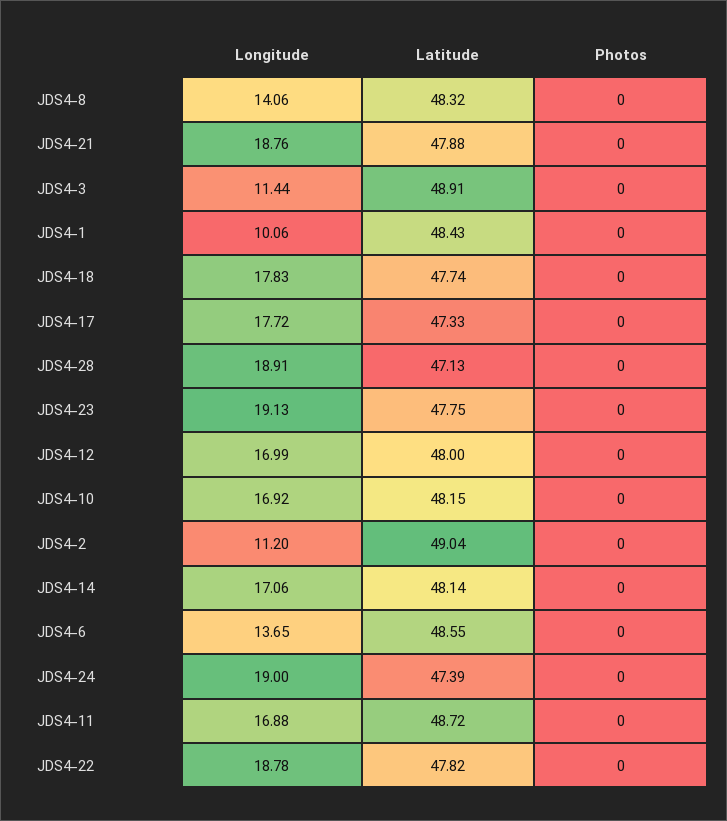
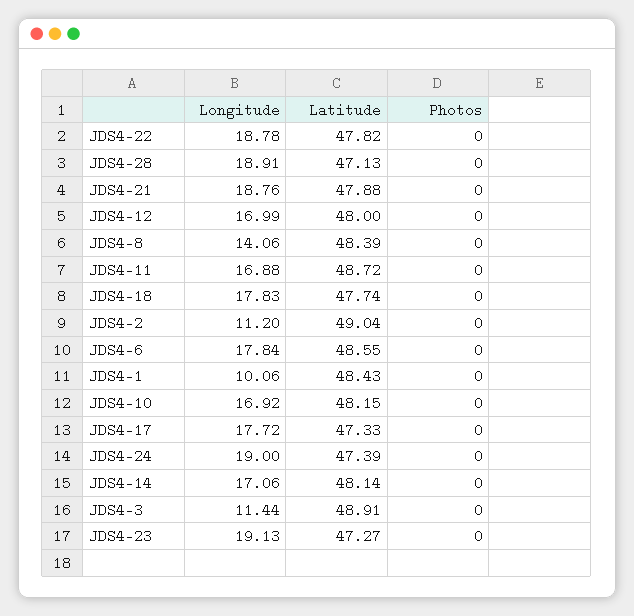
  {
    "Longitude": {
      "JDS4-8": 14.06,
      "JDS4-21": 18.76,
      "JDS4-3": 11.44,
      "JDS4-1": 10.06,
      "JDS4-18": 17.83,
      "JDS4-17": 17.72,
      "JDS4-28": 18.91,
      "JDS4-23": 19.13,
      "JDS4-12": 16.99,
      "JDS4-10": 16.92,
      "JDS4-2": 11.2,
      "JDS4-14": 17.06,
-     "JDS4-6": 13.65,
+     "JDS4-6": 17.84,
      "JDS4-24": 19,
      "JDS4-11": 16.88,
      "JDS4-22": 18.78
    },
    "Latitude": {
-     "JDS4-8": 48.32,
+     "JDS4-8": 48.39,
      "JDS4-21": 47.88,
      "JDS4-3": 48.91,
      "JDS4-1": 48.43,
      "JDS4-18": 47.74,
      "JDS4-17": 47.33,
      "JDS4-28": 47.13,
-     "JDS4-23": 47.75,
+     "JDS4-23": 47.27,
      "JDS4-12": 48,
      "JDS4-10": 48.15,
      "JDS4-2": 49.04,
      "JDS4-14": 48.14,
      "JDS4-6": 48.55,
      "JDS4-24": 47.39,
      "JDS4-11": 48.72,
      "JDS4-22": 47.82
    },
    "Photos": {
      "JDS4-8": 0,
      "JDS4-21": 0,
      "JDS4-3": 0,
      "JDS4-1": 0,
      "JDS4-18": 0,
      "JDS4-17": 0,
      "JDS4-28": 0,
      "JDS4-23": 0,
      "JDS4-12": 0,
      "JDS4-10": 0,
      "JDS4-2": 0,
      "JDS4-14": 0,
      "JDS4-6": 0,
      "JDS4-24": 0,
      "JDS4-11": 0,
      "JDS4-22": 0
    }
  }

